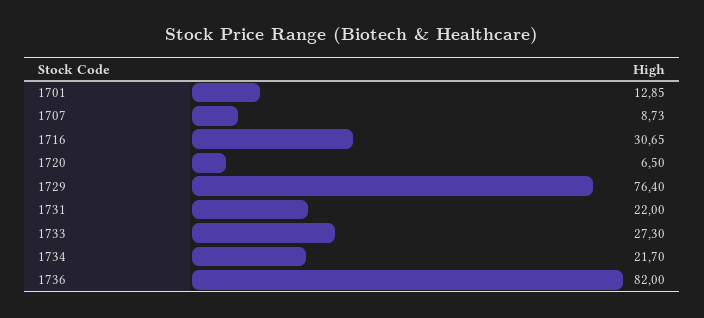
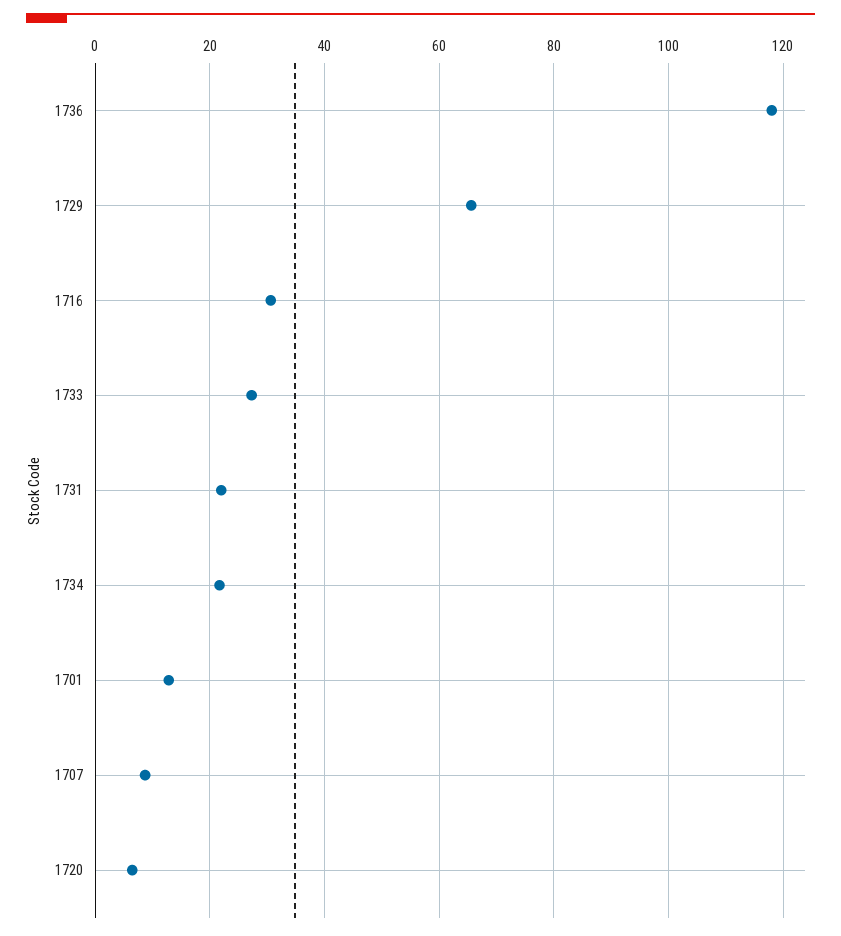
  {
    "1701": 12.85,
    "1707": 8.73,
    "1716": 30.65,
    "1720": 6.5,
-   "1729": 76.4,
+   "1729": 66,
    "1731": 22,
    "1733": 27.3,
    "1734": 21.7,
-   "1736": 82
+   "1736": 118
  }

